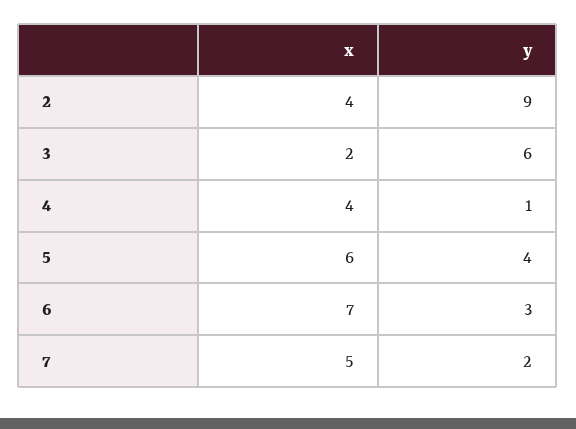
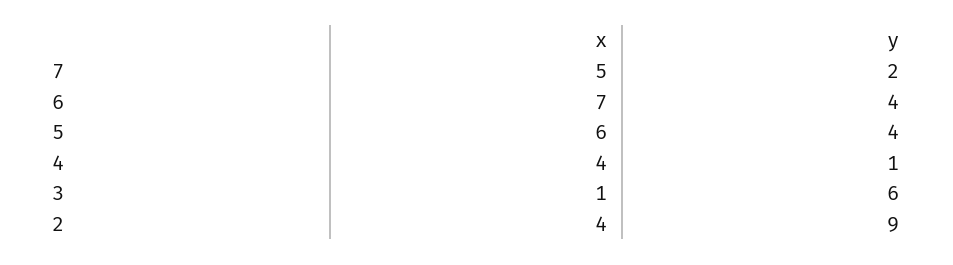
  {
    "x": {
      "2": 4,
-     "3": 2,
+     "3": 1,
      "4": 4,
      "5": 6,
      "6": 7,
      "7": 5
    },
    "y": {
      "2": 9,
      "3": 6,
      "4": 1,
      "5": 4,
-     "6": 3,
+     "6": 4,
      "7": 2
    }
  }

